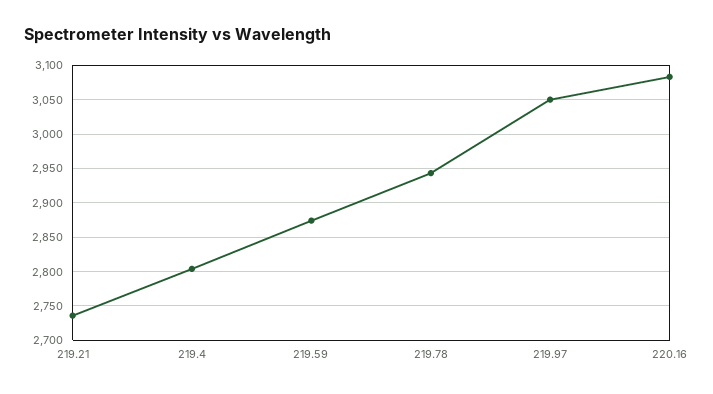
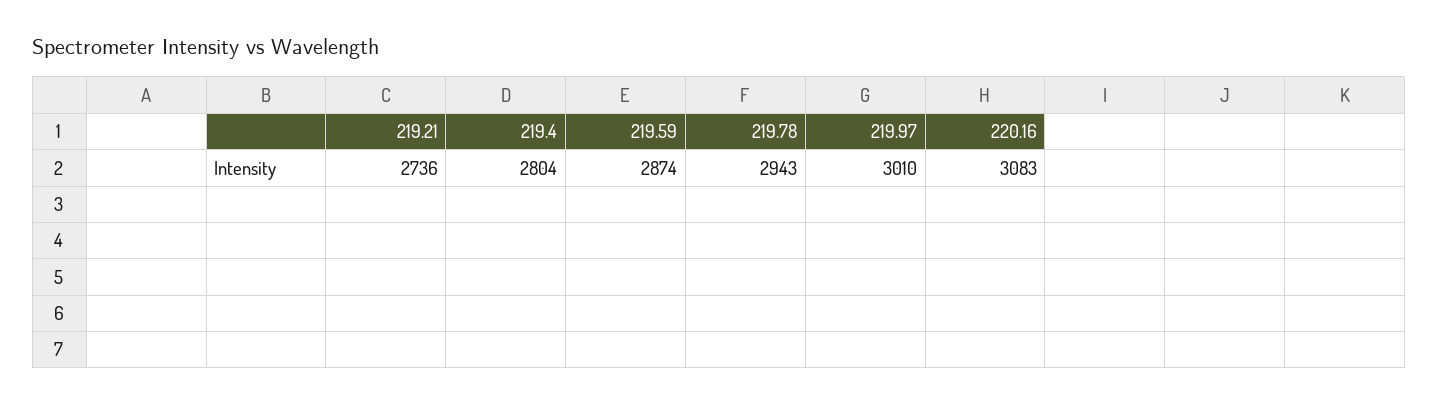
  {
    "219.21": 2736,
    "219.4": 2804,
    "219.59": 2874,
    "219.78": 2943,
-   "219.97": 3050,
+   "219.97": 3010,
    "220.16": 3083
  }

